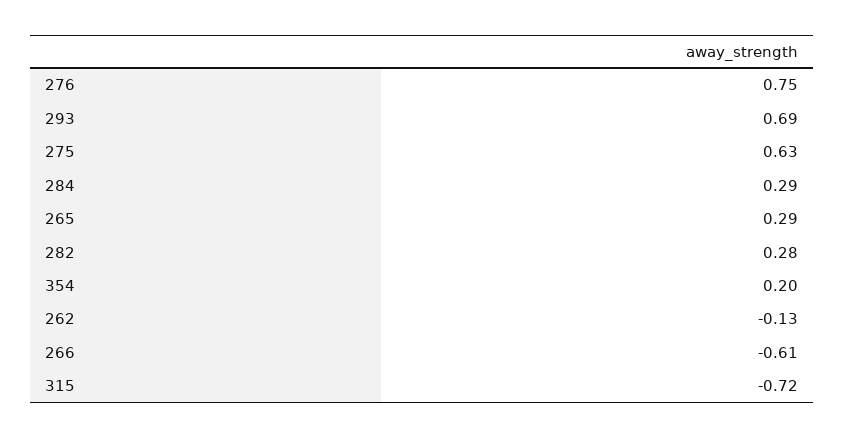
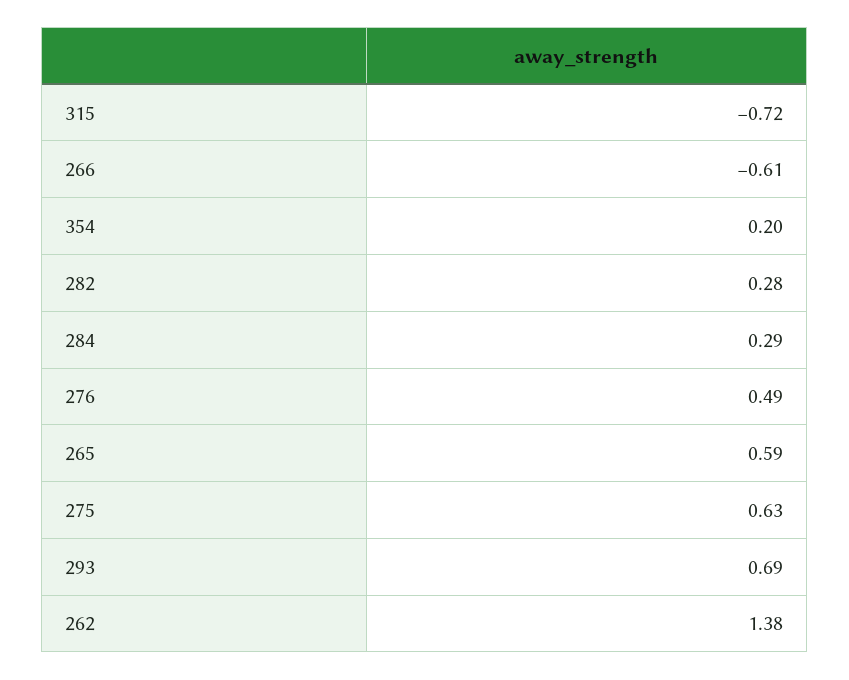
  {
-   "276": 0.75,
+   "276": 0.49,
    "293": 0.69,
    "275": 0.63,
    "284": 0.29,
-   "265": 0.29,
+   "265": 0.59,
    "282": 0.28,
    "354": 0.2,
-   "262": -0.13,
+   "262": 1.38,
    "266": -0.61,
    "315": -0.72
  }

